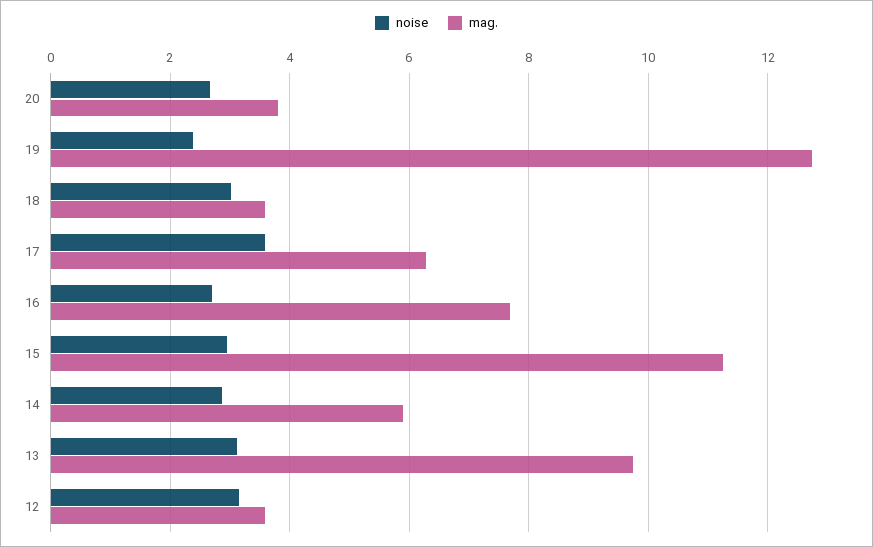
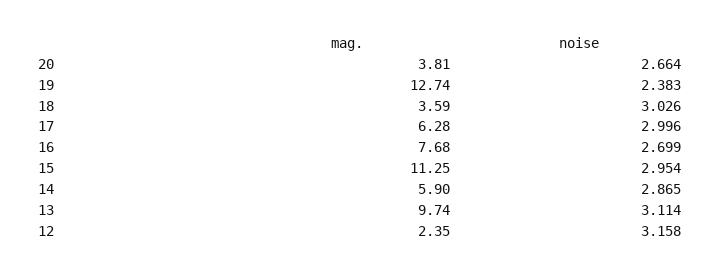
  {
    "noise": {
      "20": 2.664,
      "19": 2.383,
      "18": 3.026,
-     "17": 3.6,
+     "17": 2.996,
      "16": 2.699,
      "15": 2.954,
      "14": 2.865,
      "13": 3.114,
      "12": 3.158
    },
    "mag.": {
      "20": 3.81,
      "19": 12.74,
      "18": 3.59,
      "17": 6.28,
      "16": 7.68,
      "15": 11.25,
      "14": 5.9,
      "13": 9.74,
-     "12": 3.6
+     "12": 2.35
    }
  }

